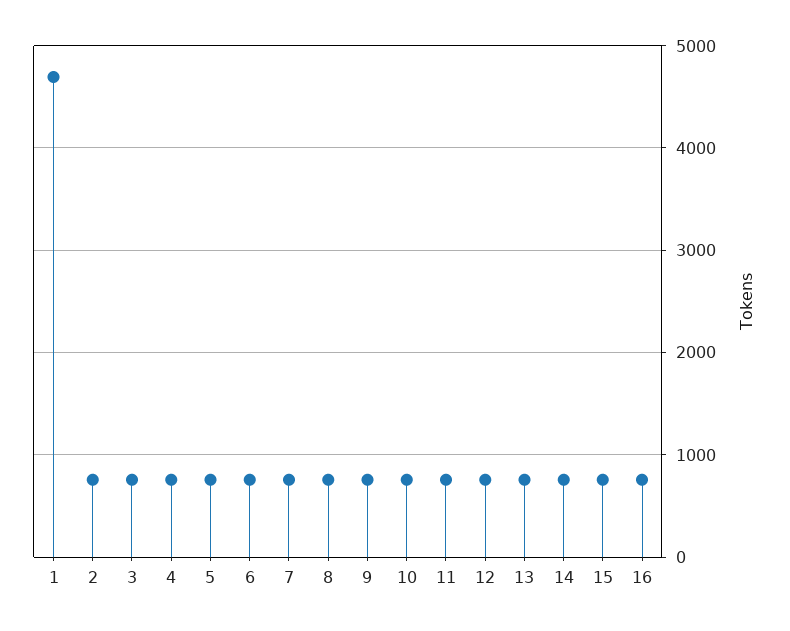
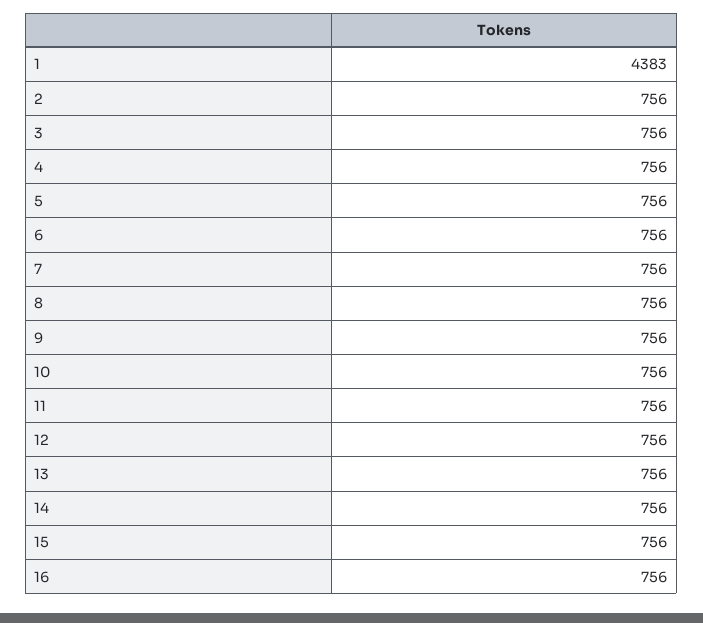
  {
-   "1": 4700,
+   "1": 4383,
    "2": 756,
    "3": 756,
    "4": 756,
    "5": 756,
    "6": 756,
    "7": 756,
    "8": 756,
    "9": 756,
    "10": 756,
    "11": 756,
    "12": 756,
    "13": 756,
    "14": 756,
    "15": 756,
    "16": 756
  }

